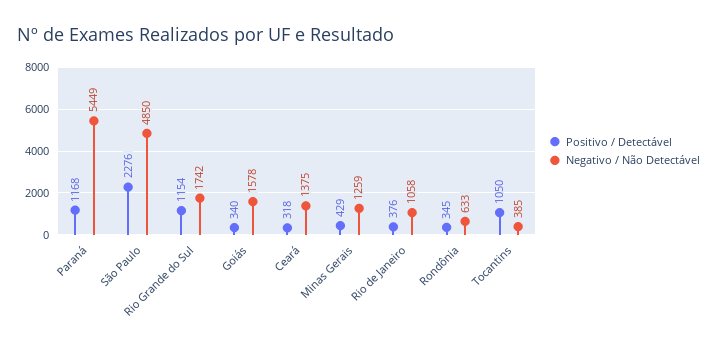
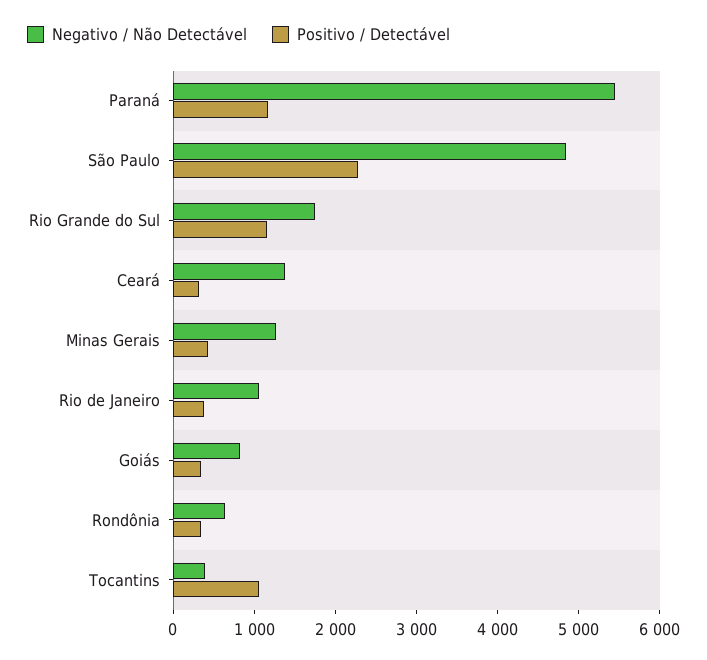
  {
    "Positivo / Detectável": {
      "Paraná": 1168,
      "São Paulo": 2276,
      "Rio Grande do Sul": 1154,
      "Goiás": 340,
      "Ceará": 318,
      "Minas Gerais": 429,
      "Rio de Janeiro": 376,
      "Rondônia": 345,
      "Tocantins": 1050
    },
    "Negativo / Não Detectável": {
      "Paraná": 5449,
      "São Paulo": 4850,
      "Rio Grande do Sul": 1742,
-     "Goiás": 1578,
+     "Goiás": 800,
      "Ceará": 1375,
      "Minas Gerais": 1259,
      "Rio de Janeiro": 1058,
      "Rondônia": 633,
      "Tocantins": 385
    }
  }

